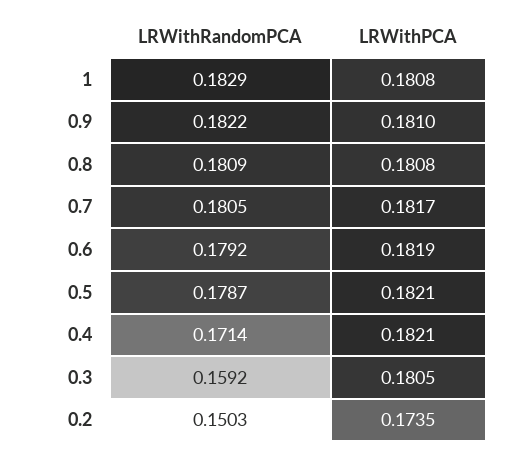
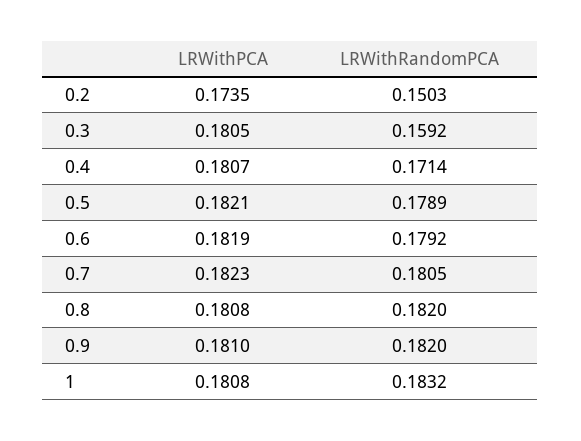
  {
    "LRWithRandomPCA": {
-     "1": 0.1829,
+     "1": 0.1832,
-     "0.9": 0.1822,
+     "0.9": 0.182,
-     "0.8": 0.1809,
+     "0.8": 0.182,
      "0.7": 0.1805,
      "0.6": 0.1792,
-     "0.5": 0.1787,
+     "0.5": 0.1789,
      "0.4": 0.1714,
      "0.3": 0.1592,
      "0.2": 0.1503
    },
    "LRWithPCA": {
      "1": 0.1808,
      "0.9": 0.181,
      "0.8": 0.1808,
-     "0.7": 0.1817,
+     "0.7": 0.1823,
      "0.6": 0.1819,
      "0.5": 0.1821,
-     "0.4": 0.1821,
+     "0.4": 0.1807,
      "0.3": 0.1805,
      "0.2": 0.1735
    }
  }

